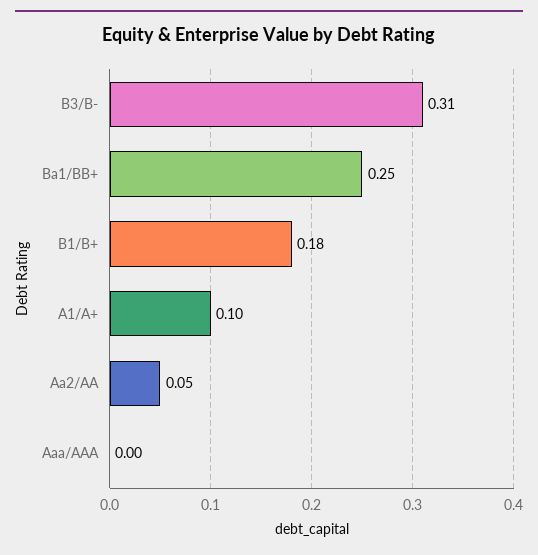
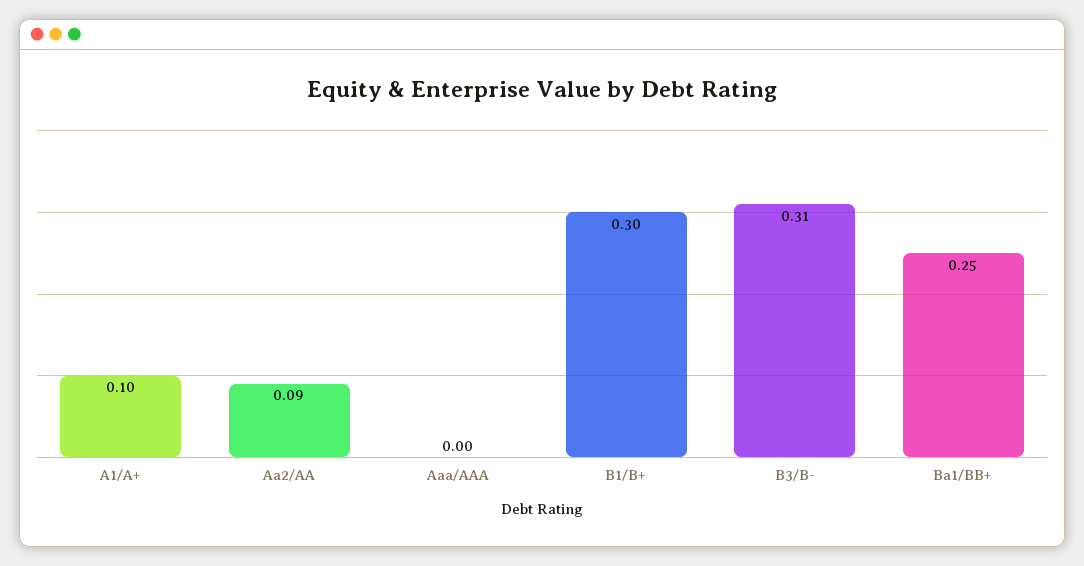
  {
    "B3/B-": 0.31,
    "Ba1/BB+": 0.25,
-   "B1/B+": 0.18,
+   "B1/B+": 0.3,
    "A1/A+": 0.1,
-   "Aa2/AA": 0.05,
+   "Aa2/AA": 0.09,
    "Aaa/AAA": 0
  }

